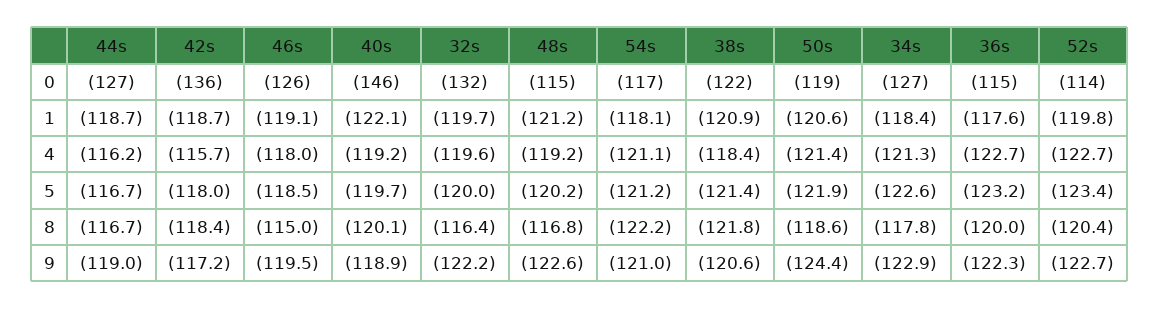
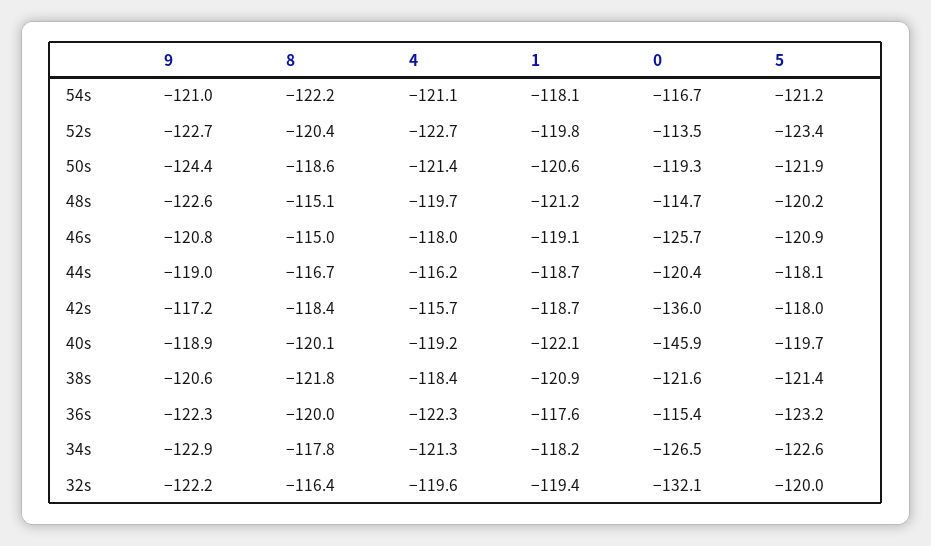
  {
    "44s": {
-     "0": -127,
+     "0": -120.4,
      "1": -118.7,
      "4": -116.2,
-     "5": -116.7,
+     "5": -118.1,
      "8": -116.7,
      "9": -119
    },
    "42s": {
      "0": -136,
      "1": -118.7,
      "4": -115.7,
      "5": -118,
      "8": -118.4,
      "9": -117.2
    },
    "46s": {
      "0": -125.7,
      "1": -119.1,
      "4": -118,
-     "5": -118.5,
+     "5": -120.9,
      "8": -115,
-     "9": -119.5
+     "9": -120.8
    },
    "40s": {
      "0": -145.9,
      "1": -122.1,
      "4": -119.2,
      "5": -119.7,
      "8": -120.1,
      "9": -118.9
    },
    "32s": {
      "0": -132.1,
-     "1": -119.7,
+     "1": -119.4,
      "4": -119.6,
      "5": -120,
      "8": -116.4,
      "9": -122.2
    },
    "48s": {
      "0": -114.7,
      "1": -121.2,
-     "4": -119.2,
+     "4": -119.7,
      "5": -120.2,
-     "8": -116.8,
+     "8": -115.1,
      "9": -122.6
    },
    "54s": {
      "0": -116.7,
      "1": -118.1,
      "4": -121.1,
      "5": -121.2,
      "8": -122.2,
      "9": -121
    },
    "38s": {
      "0": -121.6,
      "1": -120.9,
      "4": -118.4,
      "5": -121.4,
      "8": -121.8,
      "9": -120.6
    },
    "50s": {
      "0": -119.3,
      "1": -120.6,
      "4": -121.4,
      "5": -121.9,
      "8": -118.6,
      "9": -124.4
    },
    "34s": {
      "0": -126.5,
-     "1": -118.4,
+     "1": -118.2,
      "4": -121.3,
      "5": -122.6,
      "8": -117.8,
      "9": -122.9
    },
    "36s": {
      "0": -115.4,
      "1": -117.6,
-     "4": -122.7,
+     "4": -122.3,
      "5": -123.2,
      "8": -120,
      "9": -122.3
    },
    "52s": {
      "0": -113.5,
      "1": -119.8,
      "4": -122.7,
      "5": -123.4,
      "8": -120.4,
      "9": -122.7
    }
  }

